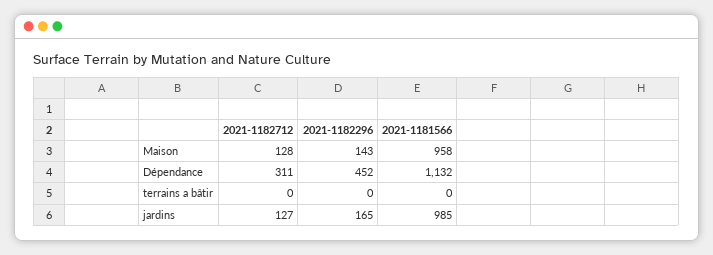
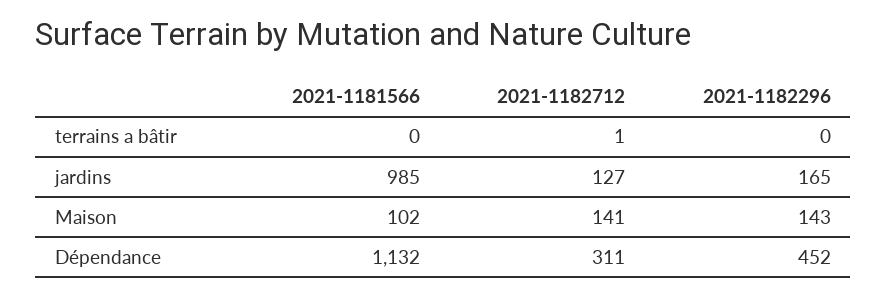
  {
    "2021-1182712": {
-     "Maison": 128,
+     "Maison": 141,
      "Dépendance": 311,
-     "terrains a bâtir": 0,
+     "terrains a bâtir": 1,
      "jardins": 127
    },
    "2021-1182296": {
      "Maison": 143,
      "Dépendance": 452,
      "terrains a bâtir": 0,
      "jardins": 165
    },
    "2021-1181566": {
-     "Maison": 958,
+     "Maison": 102,
      "Dépendance": 1132,
      "terrains a bâtir": 0,
      "jardins": 985
    }
  }

